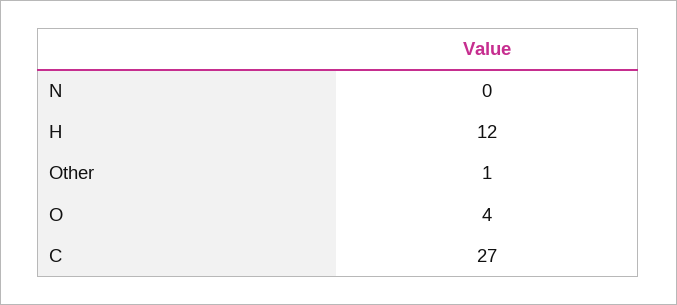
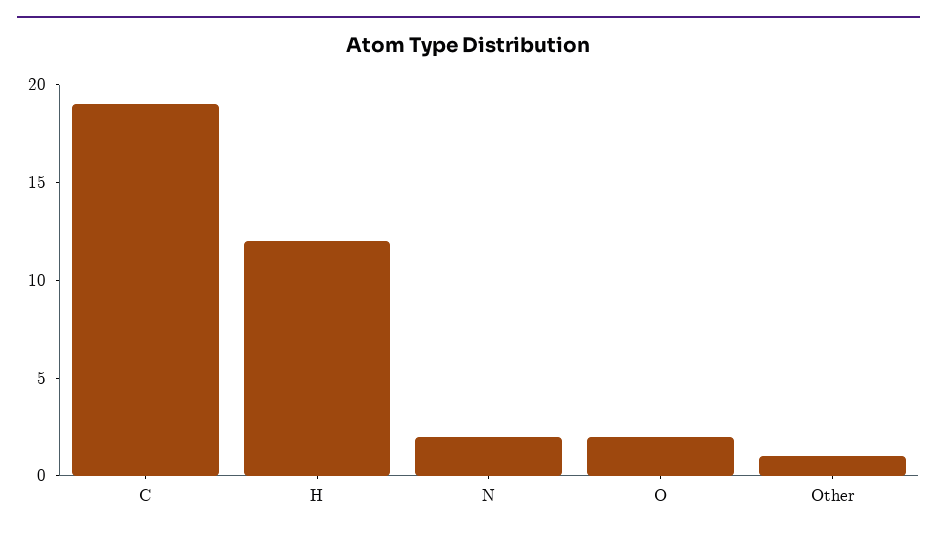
  {
-   "N": 0,
+   "N": 2,
    "H": 12,
    "Other": 1,
-   "O": 4,
+   "O": 2,
-   "C": 27
+   "C": 19
  }

